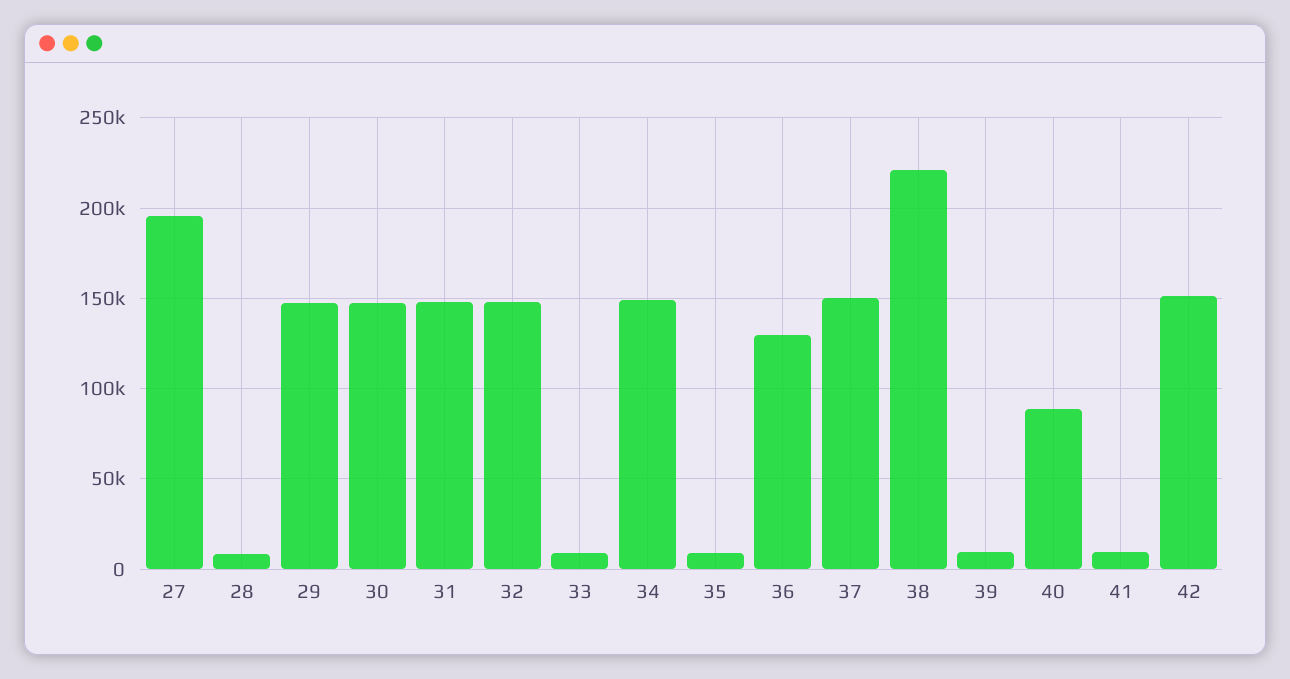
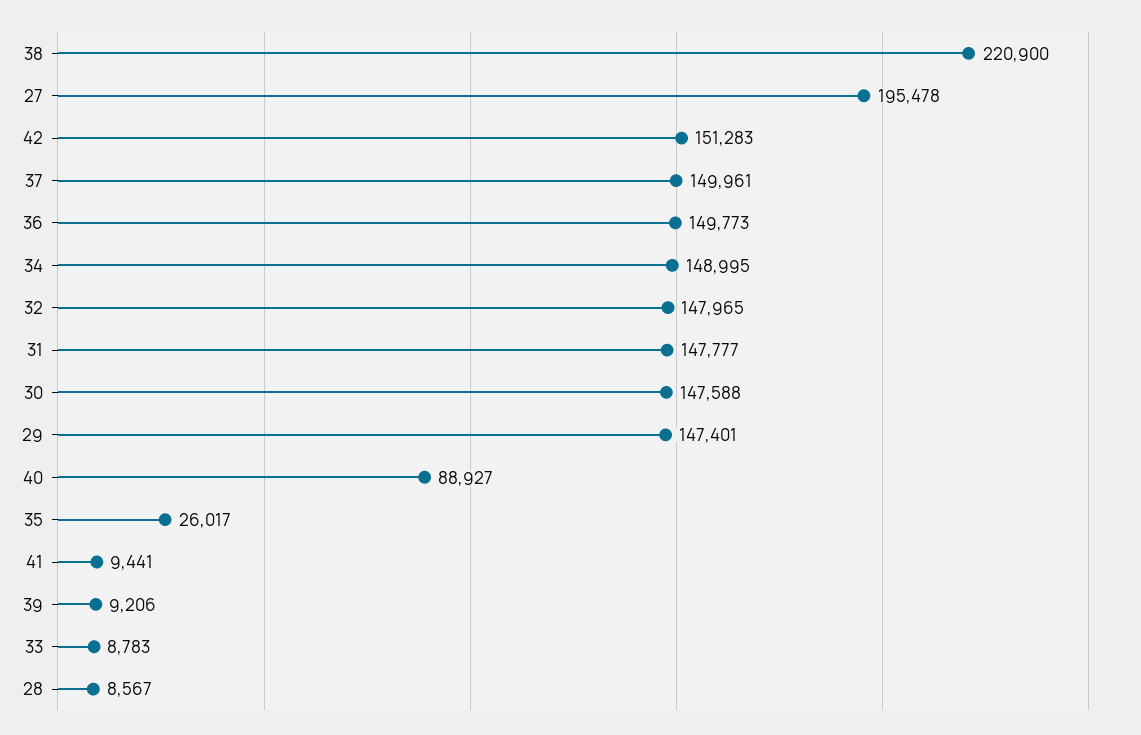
  {
    "27": 195478,
    "28": 8567,
    "29": 147401,
    "30": 147588,
    "31": 147777,
    "32": 147965,
    "33": 8783,
    "34": 148995,
-   "35": 10000,
+   "35": 26017,
-   "36": 130000,
+   "36": 149773,
    "37": 149961,
    "38": 220900,
    "39": 9206,
    "40": 88927,
    "41": 9441,
    "42": 151283
  }

